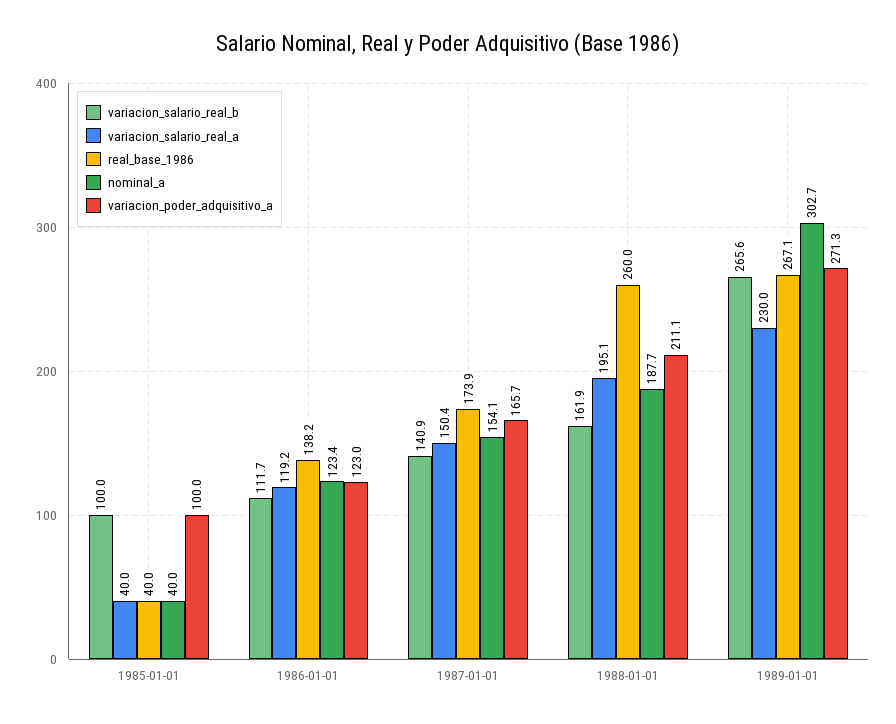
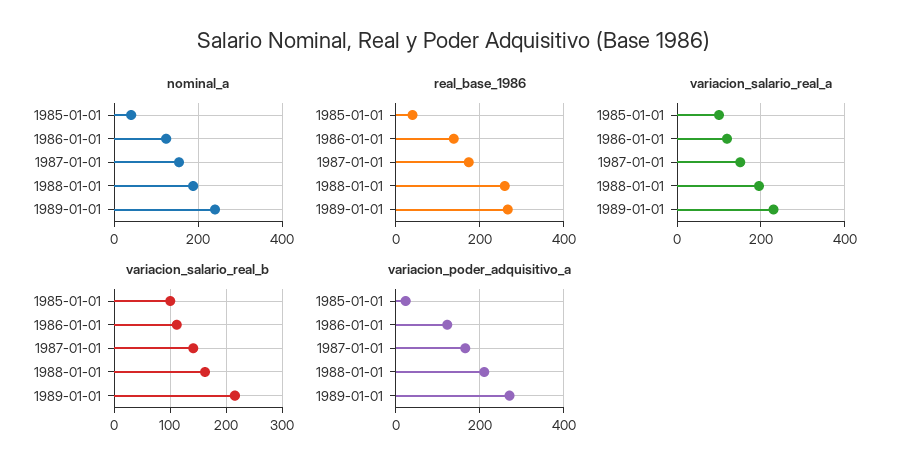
  {
    "variacion_salario_real_b": {
      "1985-01-01": 100,
      "1986-01-01": 111.7,
      "1987-01-01": 140.9,
      "1988-01-01": 161.9,
-     "1989-01-01": 265.6
+     "1989-01-01": 220
    },
    "variacion_salario_real_a": {
-     "1985-01-01": 40,
+     "1985-01-01": 100,
      "1986-01-01": 119.2,
      "1987-01-01": 150.4,
      "1988-01-01": 195.1,
      "1989-01-01": 230
    },
    "real_base_1986": {
      "1985-01-01": 40,
      "1986-01-01": 138.2,
      "1987-01-01": 173.9,
      "1988-01-01": 260,
      "1989-01-01": 267.1
    },
    "nominal_a": {
      "1985-01-01": 40,
      "1986-01-01": 123.4,
      "1987-01-01": 154.1,
      "1988-01-01": 187.7,
-     "1989-01-01": 302.7
+     "1989-01-01": 240
    },
    "variacion_poder_adquisitivo_a": {
-     "1985-01-01": 100,
+     "1985-01-01": 20,
      "1986-01-01": 123,
      "1987-01-01": 165.7,
      "1988-01-01": 211.1,
      "1989-01-01": 271.3
    }
  }

